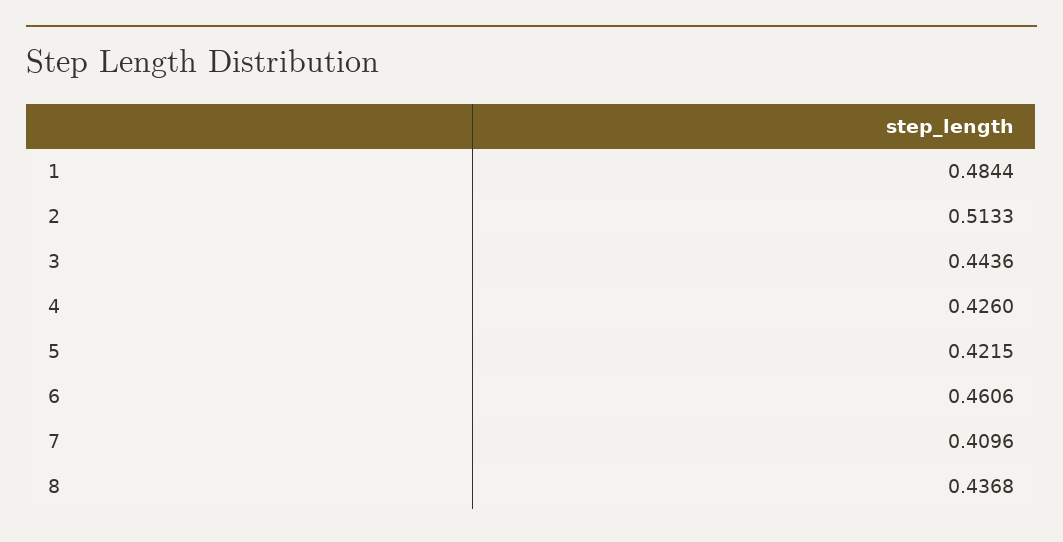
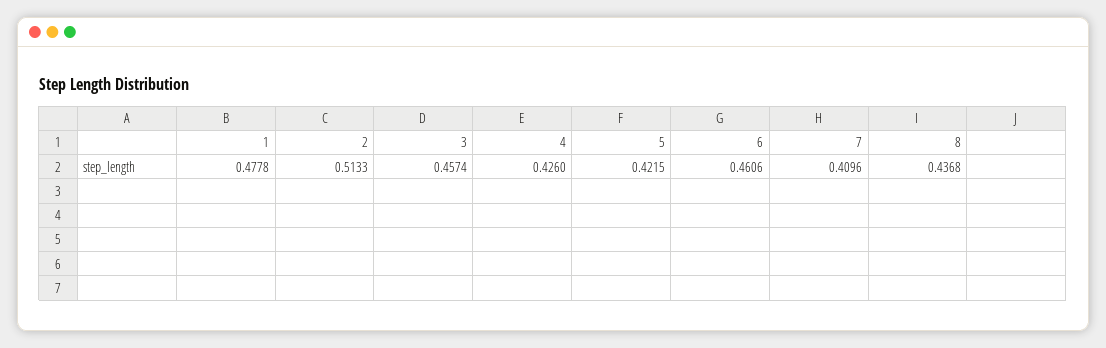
  {
-   "1": 0.4844,
+   "1": 0.4778,
    "2": 0.5133,
-   "3": 0.4436,
+   "3": 0.4574,
    "4": 0.426,
    "5": 0.4215,
    "6": 0.4606,
    "7": 0.4096,
    "8": 0.4368
  }

